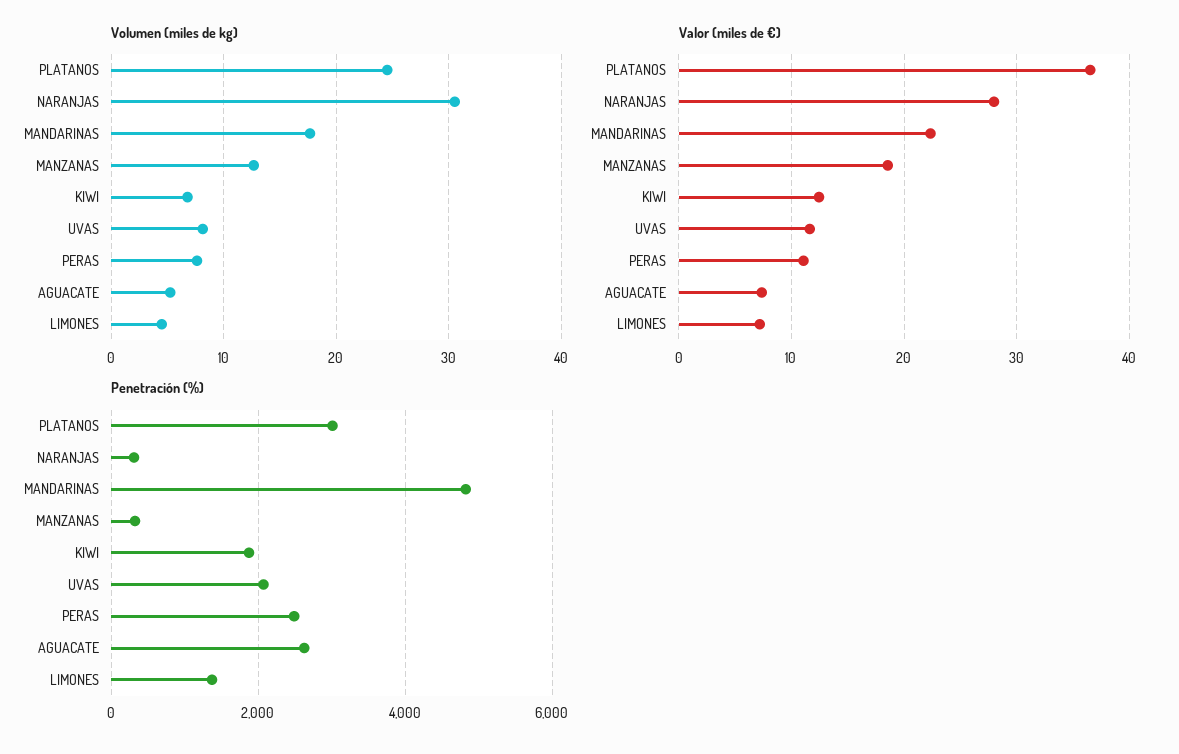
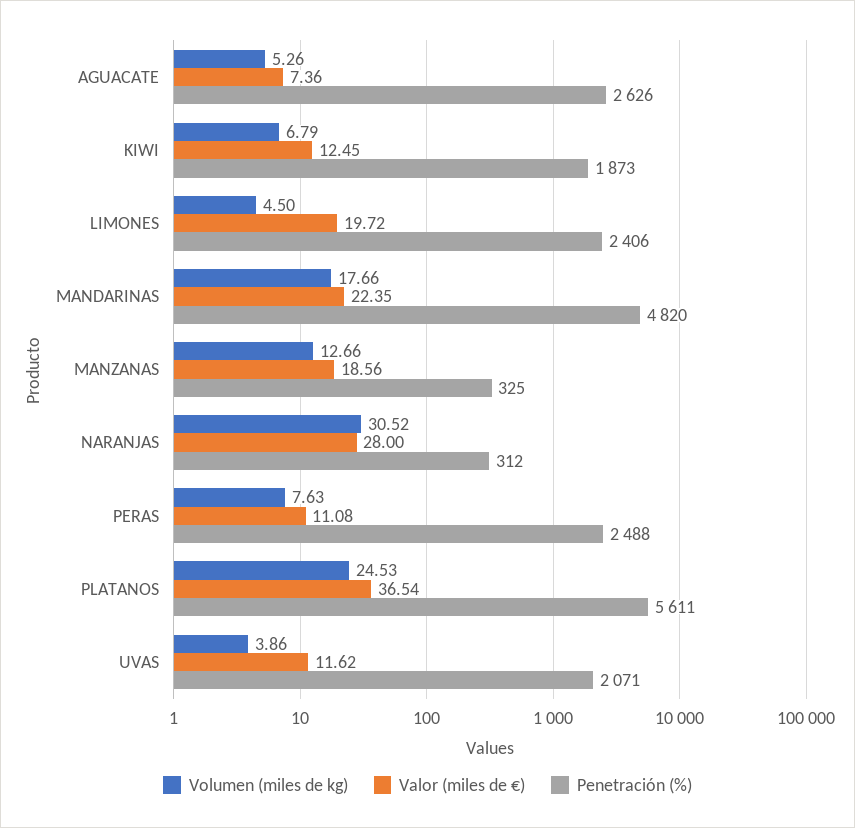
  {
    "Volumen (miles de kg)": {
      "PLATANOS": 24.53,
      "NARANJAS": 30.52,
      "MANDARINAS": 17.66,
      "MANZANAS": 12.66,
      "KIWI": 6.79,
-     "UVAS": 8,
+     "UVAS": 3.86,
      "PERAS": 7.63,
      "AGUACATE": 5.26,
      "LIMONES": 4.5
    },
    "Valor (miles de €)": {
      "PLATANOS": 36.54,
      "NARANJAS": 28,
      "MANDARINAS": 22.35,
      "MANZANAS": 18.56,
      "KIWI": 12.45,
      "UVAS": 11.62,
      "PERAS": 11.08,
      "AGUACATE": 7.36,
-     "LIMONES": 7
+     "LIMONES": 19.72
    },
    "Penetración (%)": {
-     "PLATANOS": 3000,
+     "PLATANOS": 5611,
      "NARANJAS": 312,
      "MANDARINAS": 4820,
      "MANZANAS": 325,
      "KIWI": 1873,
      "UVAS": 2071,
      "PERAS": 2488,
      "AGUACATE": 2626,
-     "LIMONES": 1400
+     "LIMONES": 2406
    }
  }

